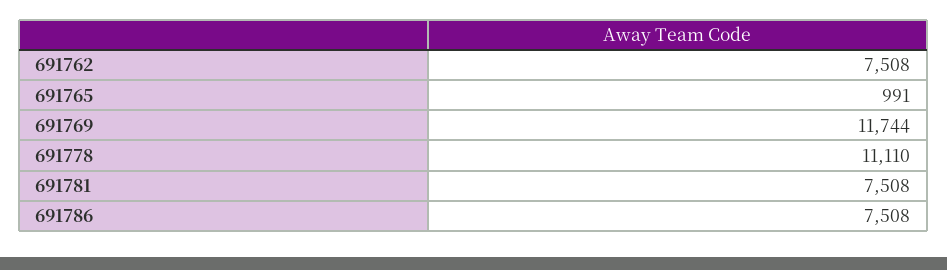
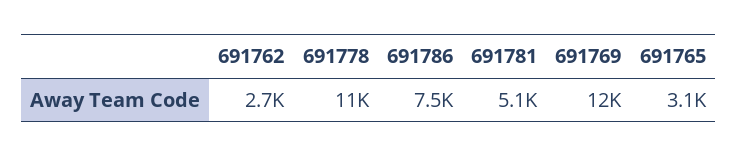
  {
-   "691762": 7508,
+   "691762": 2700,
-   "691765": 991,
+   "691765": 3100,
    "691769": 11744,
    "691778": 11110,
-   "691781": 7508,
+   "691781": 5100,
    "691786": 7508
  }

